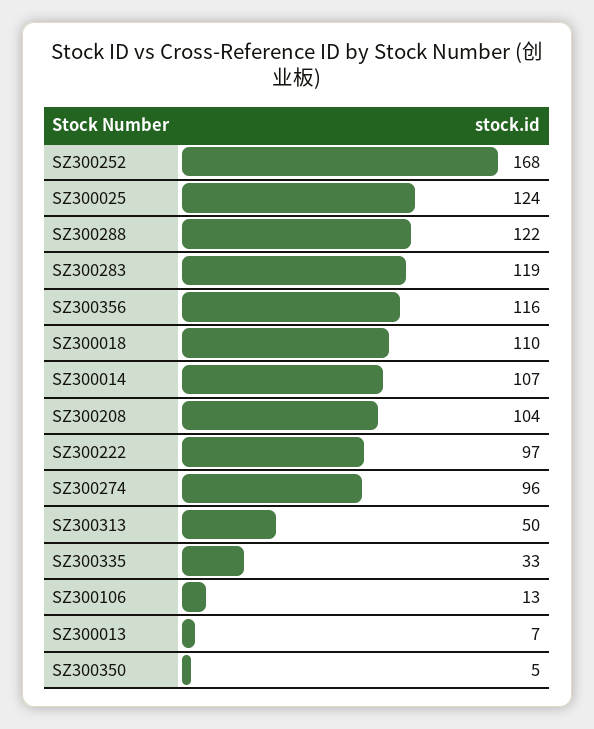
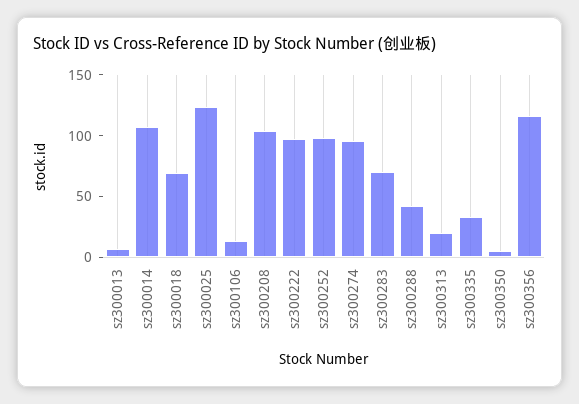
  {
-   "SZ300252": 168,
+   "SZ300252": 100,
    "SZ300025": 124,
-   "SZ300288": 122,
+   "SZ300288": 40,
-   "SZ300283": 119,
+   "SZ300283": 70,
    "SZ300356": 116,
-   "SZ300018": 110,
+   "SZ300018": 70,
    "SZ300014": 107,
    "SZ300208": 104,
    "SZ300222": 97,
    "SZ300274": 96,
-   "SZ300313": 50,
+   "SZ300313": 20,
    "SZ300335": 33,
    "SZ300106": 13,
    "SZ300013": 7,
    "SZ300350": 5
  }

